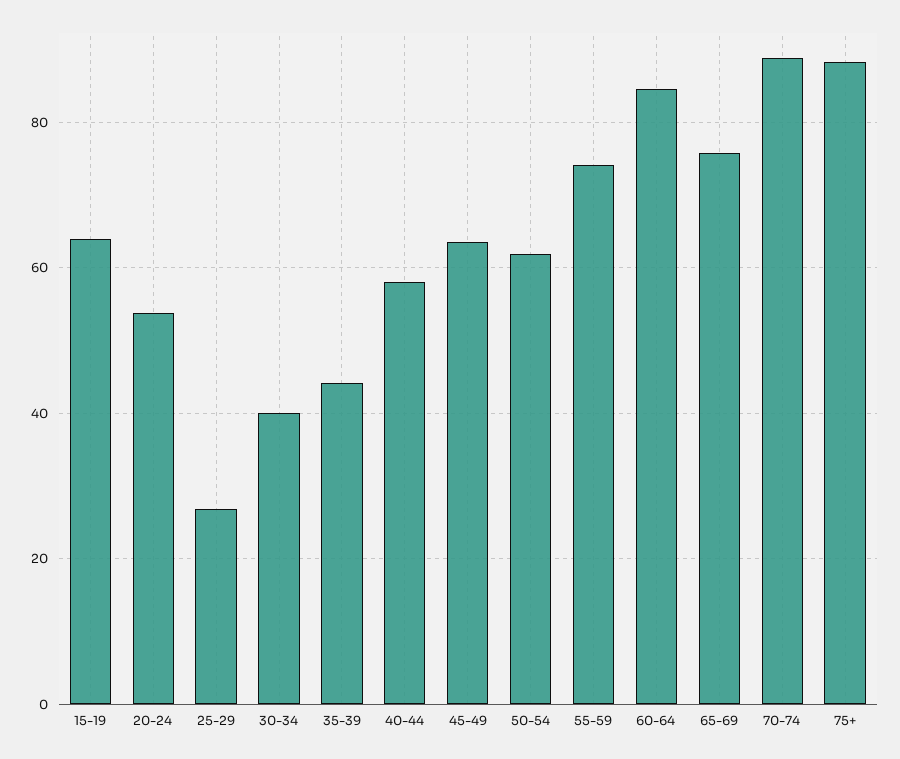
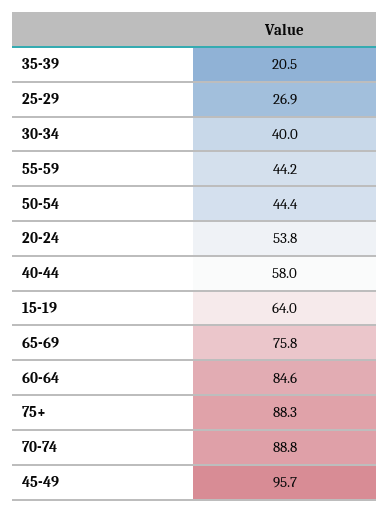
  {
    "15-19": 64,
    "20-24": 53.8,
    "25-29": 26.9,
    "30-34": 40,
-   "35-39": 44,
+   "35-39": 20.5,
    "40-44": 58,
-   "45-49": 64,
+   "45-49": 95.7,
-   "50-54": 62,
+   "50-54": 44.4,
-   "55-59": 74,
+   "55-59": 44.2,
    "60-64": 84.6,
    "65-69": 75.8,
    "70-74": 88.8,
    "75+": 88.3
  }

